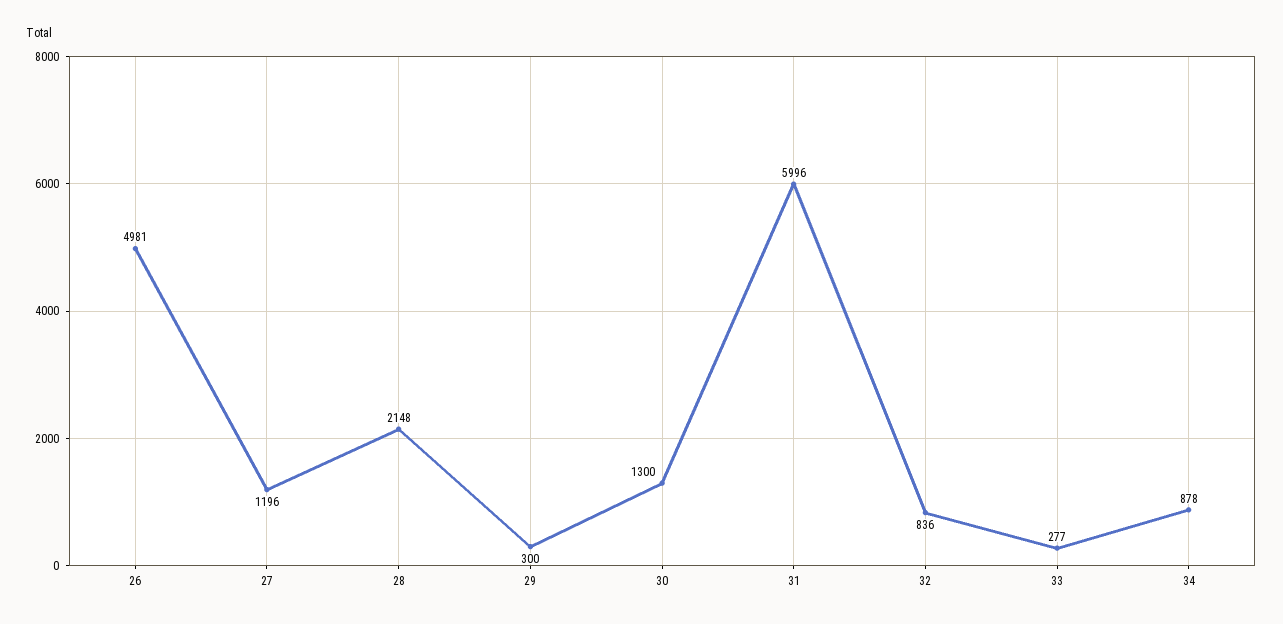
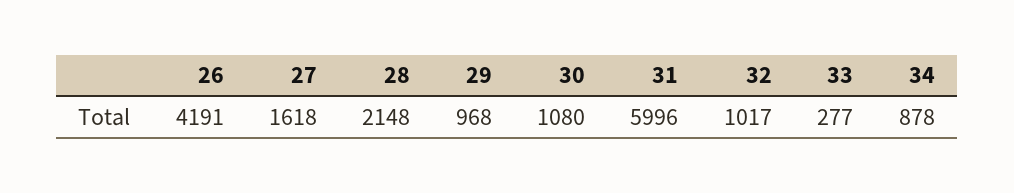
  {
-   "26": 4981,
+   "26": 4191,
-   "27": 1196,
+   "27": 1618,
    "28": 2148,
-   "29": 300,
+   "29": 968,
-   "30": 1300,
+   "30": 1080,
    "31": 5996,
-   "32": 836,
+   "32": 1017,
    "33": 277,
    "34": 878
  }

